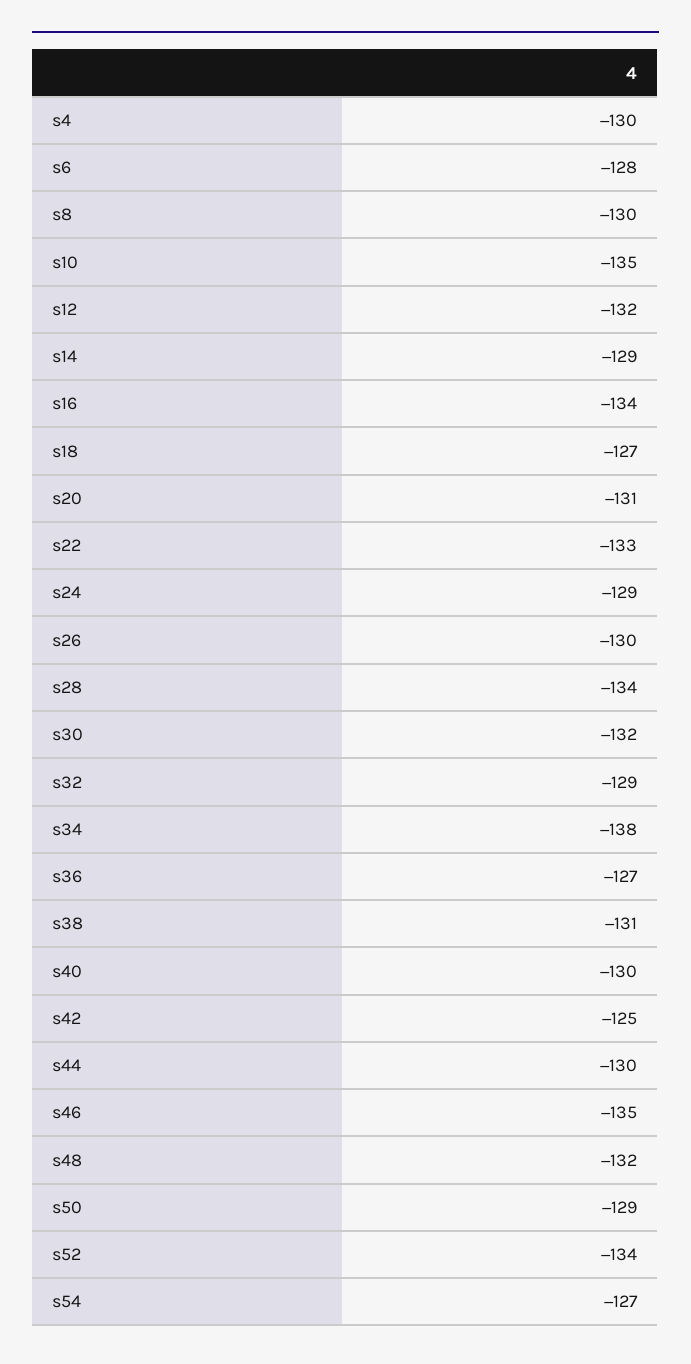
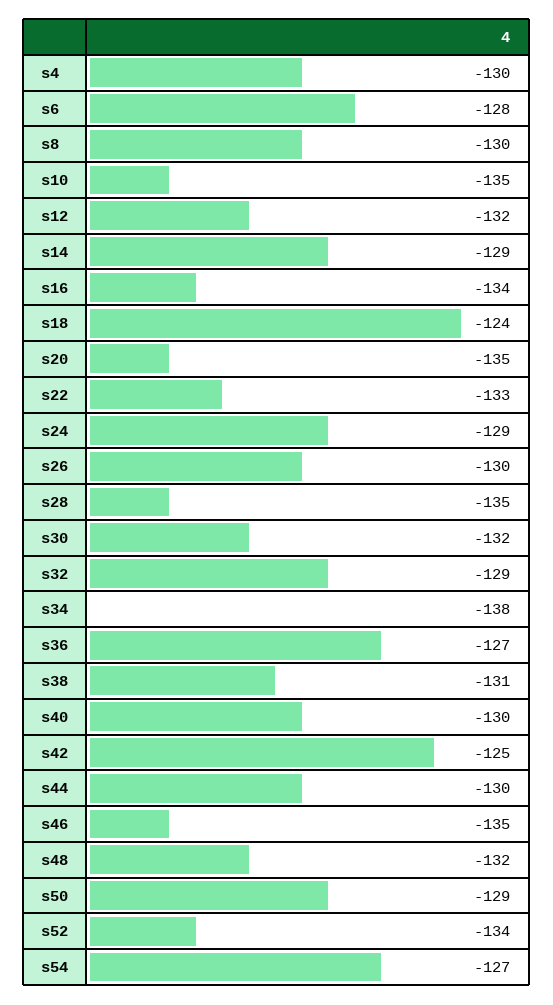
  {
    "s4": -130,
    "s6": -128,
    "s8": -130,
    "s10": -135,
    "s12": -132,
    "s14": -129,
    "s16": -134,
-   "s18": -127,
+   "s18": -124,
-   "s20": -131,
+   "s20": -135,
    "s22": -133,
    "s24": -129,
    "s26": -130,
-   "s28": -134,
+   "s28": -135,
    "s30": -132,
    "s32": -129,
    "s34": -138,
    "s36": -127,
    "s38": -131,
    "s40": -130,
    "s42": -125,
    "s44": -130,
    "s46": -135,
    "s48": -132,
    "s50": -129,
    "s52": -134,
    "s54": -127
  }

